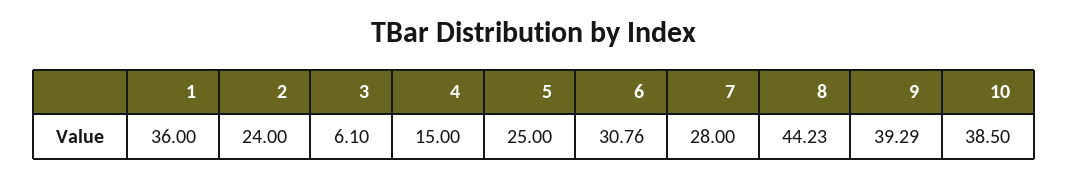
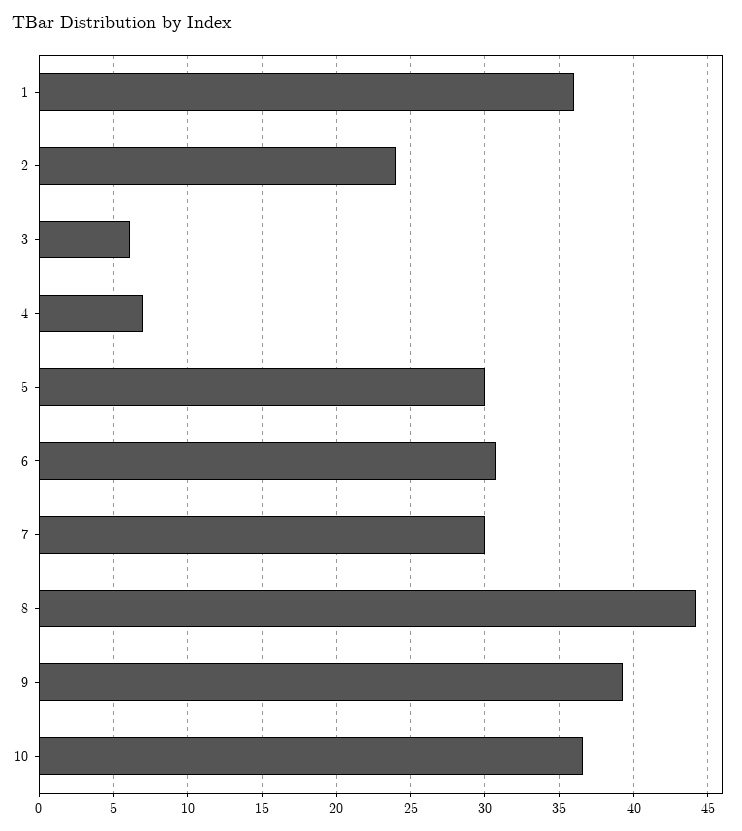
  {
    "1": 36,
    "2": 24,
    "3": 6.1,
-   "4": 15,
+   "4": 7,
-   "5": 25,
+   "5": 30,
    "6": 30.76,
-   "7": 28,
+   "7": 30,
    "8": 44.23,
    "9": 39.29,
-   "10": 38.5
+   "10": 36.5
  }

